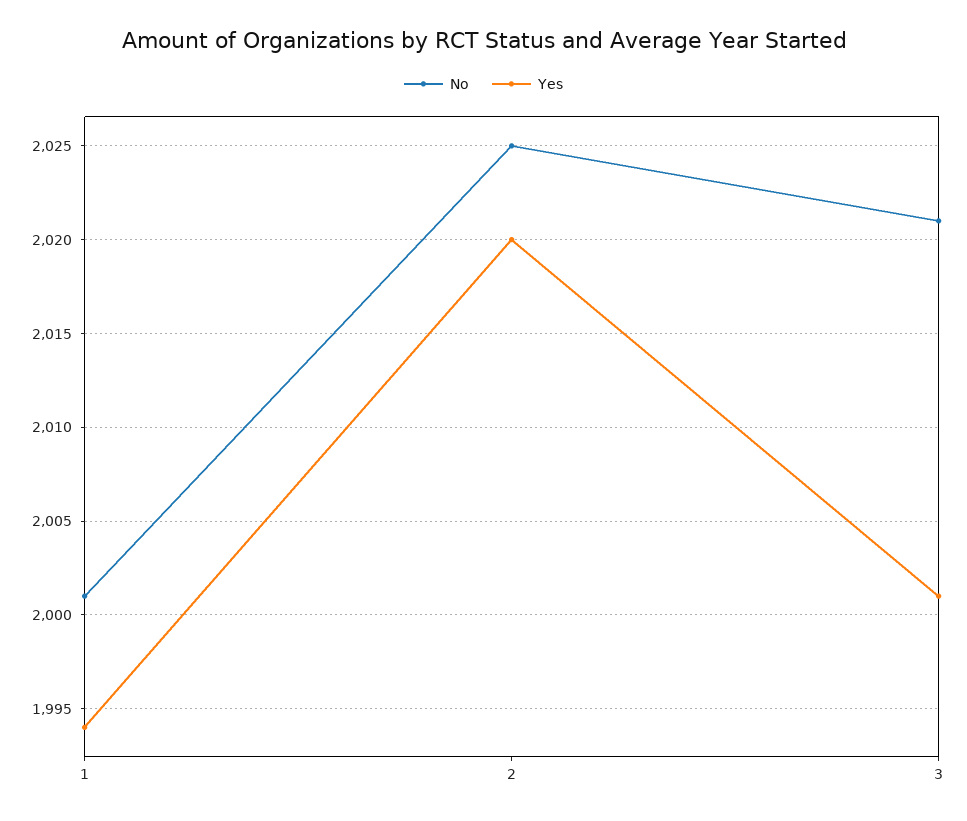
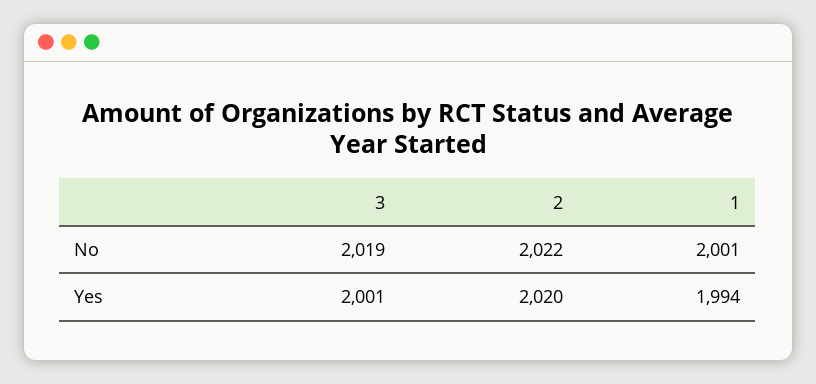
  {
    "No": {
      "1": 2001,
-     "2": 2025,
+     "2": 2022,
-     "3": 2021
+     "3": 2019
    },
    "Yes": {
      "1": 1994,
      "2": 2020,
      "3": 2001
    }
  }

